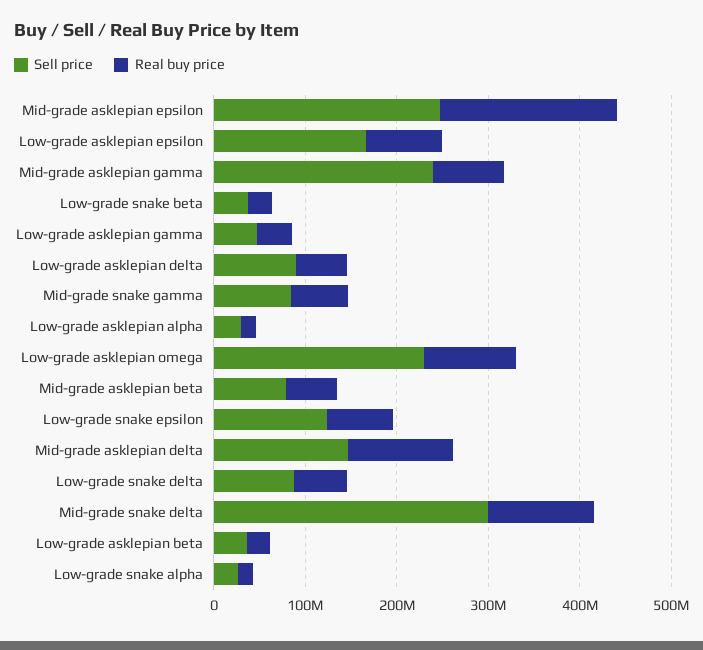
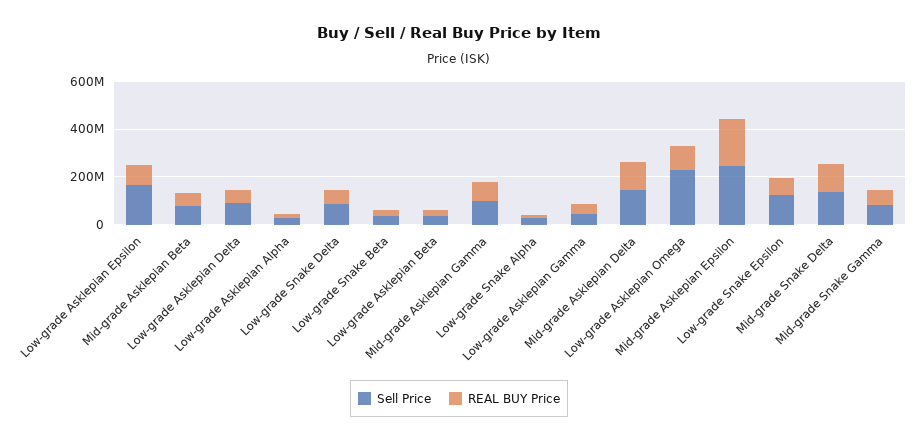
  {
    "Sell price": {
      "Mid-grade asklepian epsilon": 240000000,
      "Low-grade asklepian epsilon": 160000000,
-     "Mid-grade asklepian gamma": 240000000,
+     "Mid-grade asklepian gamma": 100000000,
      "Low-grade snake beta": 40000000,
      "Low-grade asklepian gamma": 40000000,
      "Low-grade asklepian delta": 100000000,
      "Mid-grade snake gamma": 80000000,
      "Low-grade asklepian alpha": 20000000,
      "Low-grade asklepian omega": 220000000,
      "Mid-grade asklepian beta": 80000000,
      "Low-grade snake epsilon": 120000000,
      "Mid-grade asklepian delta": 140000000,
      "Low-grade snake delta": 80000000,
-     "Mid-grade snake delta": 300000000,
+     "Mid-grade snake delta": 150000000,
      "Low-grade asklepian beta": 40000000,
      "Low-grade snake alpha": 20000000
    },
    "Real buy price": {
      "Mid-grade asklepian epsilon": 200000000,
      "Low-grade asklepian epsilon": 80000000,
      "Mid-grade asklepian gamma": 80000000,
      "Low-grade snake beta": 20000000,
      "Low-grade asklepian gamma": 40000000,
      "Low-grade asklepian delta": 60000000,
      "Mid-grade snake gamma": 60000000,
      "Low-grade asklepian alpha": 20000000,
      "Low-grade asklepian omega": 100000000,
      "Mid-grade asklepian beta": 60000000,
      "Low-grade snake epsilon": 80000000,
      "Mid-grade asklepian delta": 120000000,
      "Low-grade snake delta": 60000000,
      "Mid-grade snake delta": 120000000,
      "Low-grade asklepian beta": 20000000,
      "Low-grade snake alpha": 20000000
    }
  }

